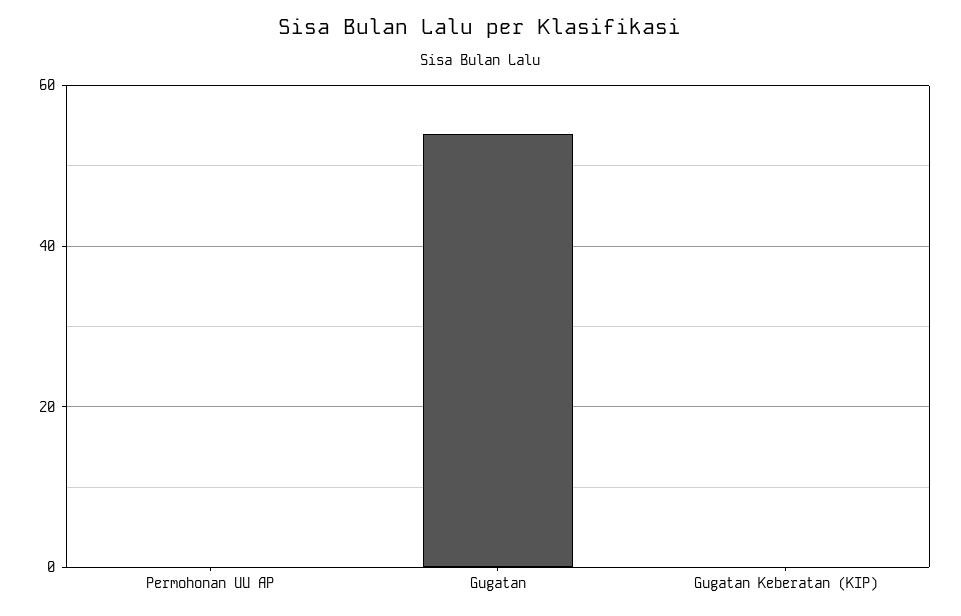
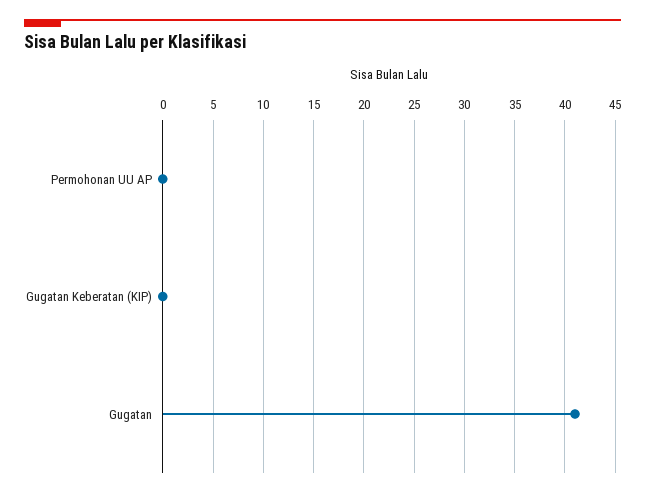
  {
    "Permohonan UU AP": 0,
-   "Gugatan": 55,
+   "Gugatan": 41,
    "Gugatan Keberatan (KIP)": 0
  }

